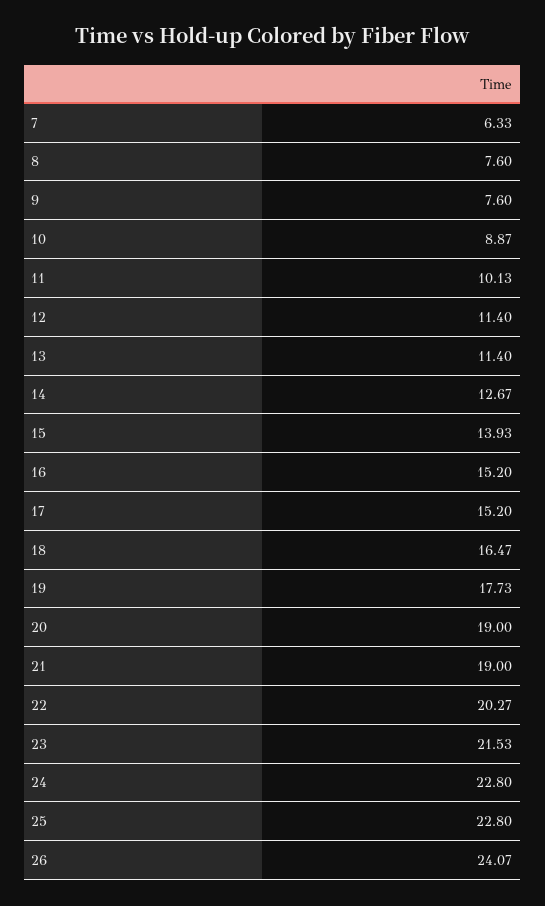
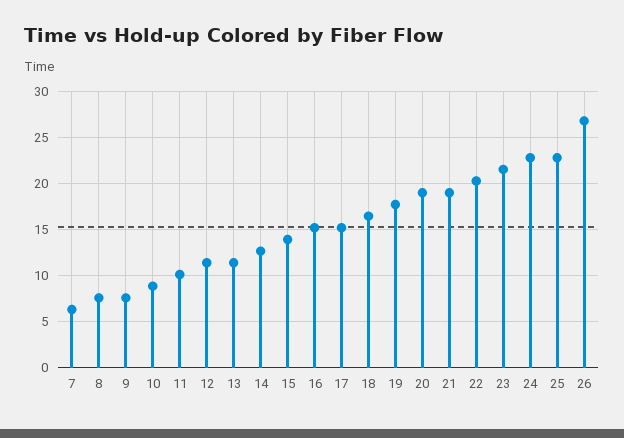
  {
    "7": 6.33,
    "8": 7.6,
    "9": 7.6,
    "10": 8.87,
    "11": 10.13,
    "12": 11.4,
    "13": 11.4,
    "14": 12.67,
    "15": 13.93,
    "16": 15.2,
    "17": 15.2,
    "18": 16.47,
    "19": 17.73,
    "20": 19,
    "21": 19,
    "22": 20.27,
    "23": 21.53,
    "24": 22.8,
    "25": 22.8,
-   "26": 24.07
+   "26": 27
  }

